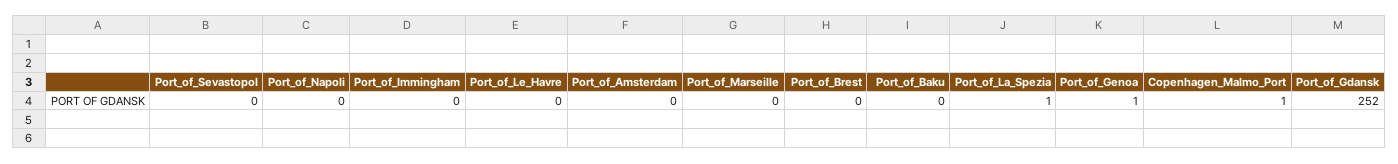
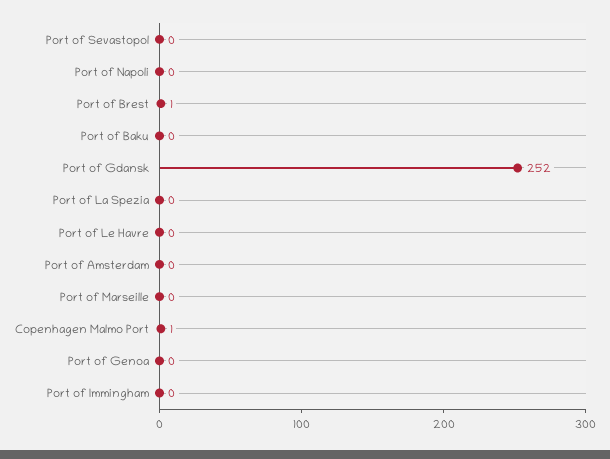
  {
    "Port_of_Sevastopol": 0,
    "Port_of_Napoli": 0,
    "Port_of_Immingham": 0,
    "Port_of_Le_Havre": 0,
    "Port_of_Amsterdam": 0,
    "Port_of_Marseille": 0,
-   "Port_of_Brest": 0,
+   "Port_of_Brest": 1,
    "Port_of_Baku": 0,
-   "Port_of_La_Spezia": 1,
+   "Port_of_La_Spezia": 0,
-   "Port_of_Genoa": 1,
+   "Port_of_Genoa": 0,
    "Copenhagen_Malmo_Port": 1,
    "Port_of_Gdansk": 252
  }

